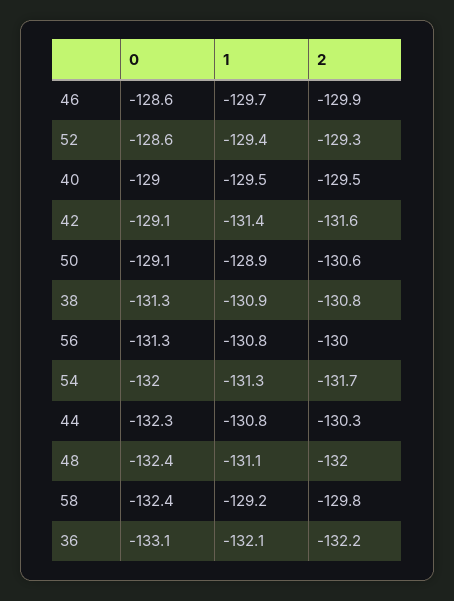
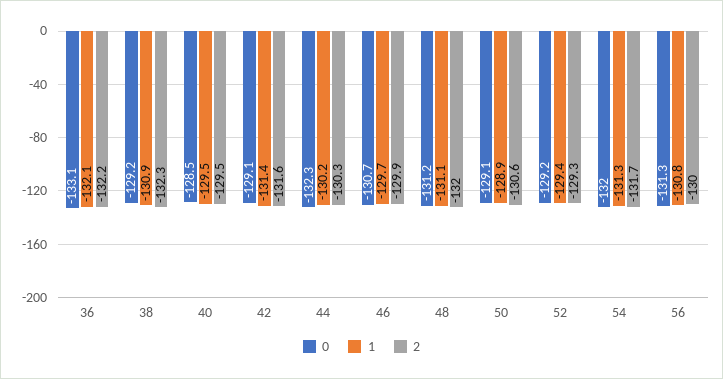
  {
    "0": {
-     "46": -128.6,
+     "46": -130.7,
-     "52": -128.6,
+     "52": -129.2,
-     "40": -129,
+     "40": -128.5,
      "42": -129.1,
      "50": -129.1,
-     "38": -131.3,
+     "38": -129.2,
      "56": -131.3,
      "54": -132,
      "44": -132.3,
-     "48": -132.4,
+     "48": -131.2,
-     "58": -132.4,
      "36": -133.1
    },
    "1": {
      "46": -129.7,
      "52": -129.4,
      "40": -129.5,
      "42": -131.4,
      "50": -128.9,
      "38": -130.9,
      "56": -130.8,
      "54": -131.3,
-     "44": -130.8,
+     "44": -130.2,
      "48": -131.1,
-     "58": -129.2,
      "36": -132.1
    },
    "2": {
      "46": -129.9,
      "52": -129.3,
      "40": -129.5,
      "42": -131.6,
      "50": -130.6,
-     "38": -130.8,
+     "38": -132.3,
      "56": -130,
      "54": -131.7,
      "44": -130.3,
      "48": -132,
-     "58": -129.8,
      "36": -132.2
    }
  }

